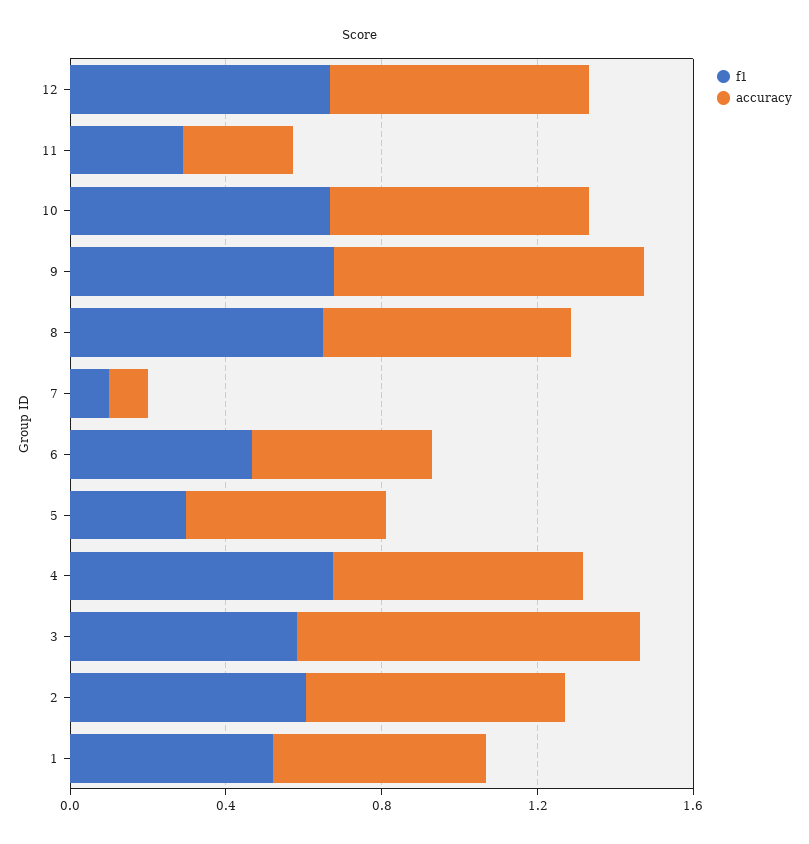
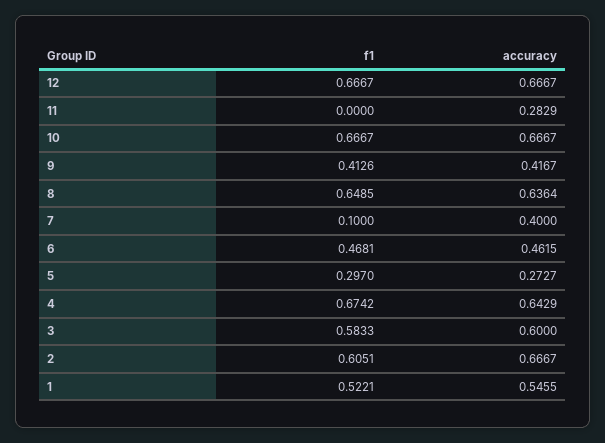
  {
    "f1": {
      "12": 0.6667,
-     "11": 0.3,
+     "11": 0,
      "10": 0.6667,
-     "9": 0.7,
+     "9": 0.4126,
      "8": 0.6485,
      "7": 0.1,
      "6": 0.4681,
      "5": 0.297,
      "4": 0.6742,
      "3": 0.5833,
      "2": 0.6051,
      "1": 0.5221
    },
    "accuracy": {
      "12": 0.6667,
      "11": 0.2829,
      "10": 0.6667,
-     "9": 0.8,
+     "9": 0.4167,
      "8": 0.6364,
-     "7": 0.1,
+     "7": 0.4,
      "6": 0.4615,
-     "5": 0.5,
+     "5": 0.2727,
      "4": 0.6429,
-     "3": 0.9,
+     "3": 0.6,
      "2": 0.6667,
      "1": 0.5455
    }
  }

